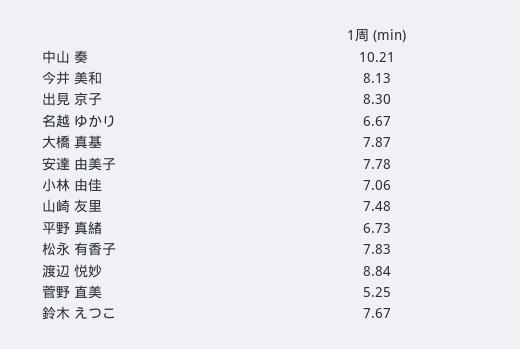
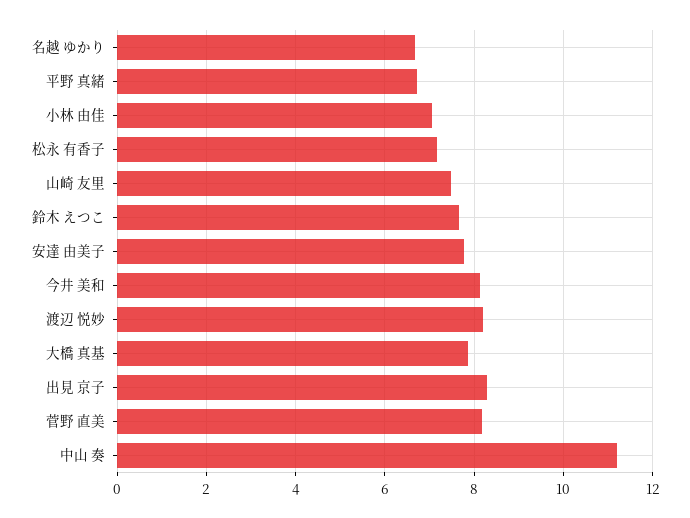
  {
-   "中山 奏": 10.21,
+   "中山 奏": 11.2,
    "今井 美和": 8.13,
    "出見 京子": 8.3,
    "名越 ゆかり": 6.67,
    "大橋 真基": 7.87,
    "安達 由美子": 7.78,
    "小林 由佳": 7.06,
    "山崎 友里": 7.48,
    "平野 真緒": 6.73,
-   "松永 有香子": 7.83,
+   "松永 有香子": 7.2,
-   "渡辺 悦妙": 8.84,
+   "渡辺 悦妙": 8.2,
-   "菅野 直美": 5.25,
+   "菅野 直美": 8.2,
    "鈴木 えつこ": 7.67
  }

